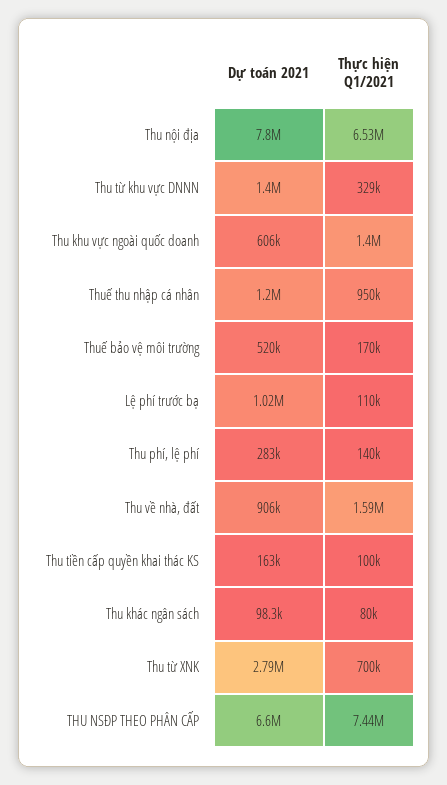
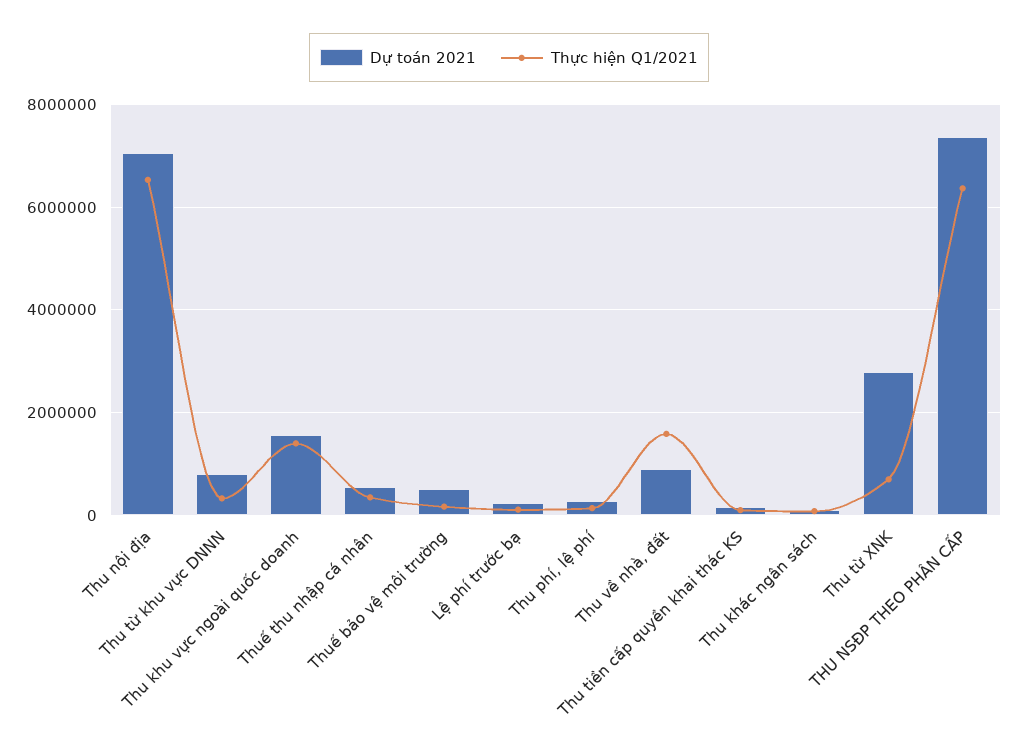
  {
    "Dự toán 2021": {
-     "Thu nội địa": 7800000,
+     "Thu nội địa": 7000000,
-     "Thu từ khu vực DNNN": 1400000,
+     "Thu từ khu vực DNNN": 800000,
-     "Thu khu vực ngoài quốc doanh": 606000,
+     "Thu khu vực ngoài quốc doanh": 1600000,
-     "Thuế thu nhập cá nhân": 1200000,
+     "Thuế thu nhập cá nhân": 600000,
      "Thuế bảo vệ môi trường": 520000,
-     "Lệ phí trước bạ": 1020000,
+     "Lệ phí trước bạ": 200000,
      "Thu phí, lệ phí": 283000,
      "Thu về nhà, đất": 906000,
      "Thu tiền cấp quyền khai thác KS": 163000,
      "Thu khác ngân sách": 98300,
      "Thu từ XNK": 2790000,
-     "THU NSĐP THEO PHÂN CẤP": 6600000
+     "THU NSĐP THEO PHÂN CẤP": 7400000
    },
    "Thực hiện Q1/2021": {
      "Thu nội địa": 6530000,
      "Thu từ khu vực DNNN": 329000,
      "Thu khu vực ngoài quốc doanh": 1400000,
-     "Thuế thu nhập cá nhân": 950000,
+     "Thuế thu nhập cá nhân": 400000,
      "Thuế bảo vệ môi trường": 170000,
      "Lệ phí trước bạ": 110000,
      "Thu phí, lệ phí": 140000,
      "Thu về nhà, đất": 1590000,
      "Thu tiền cấp quyền khai thác KS": 100000,
      "Thu khác ngân sách": 80000,
      "Thu từ XNK": 700000,
-     "THU NSĐP THEO PHÂN CẤP": 7440000
+     "THU NSĐP THEO PHÂN CẤP": 6400000
    }
  }

